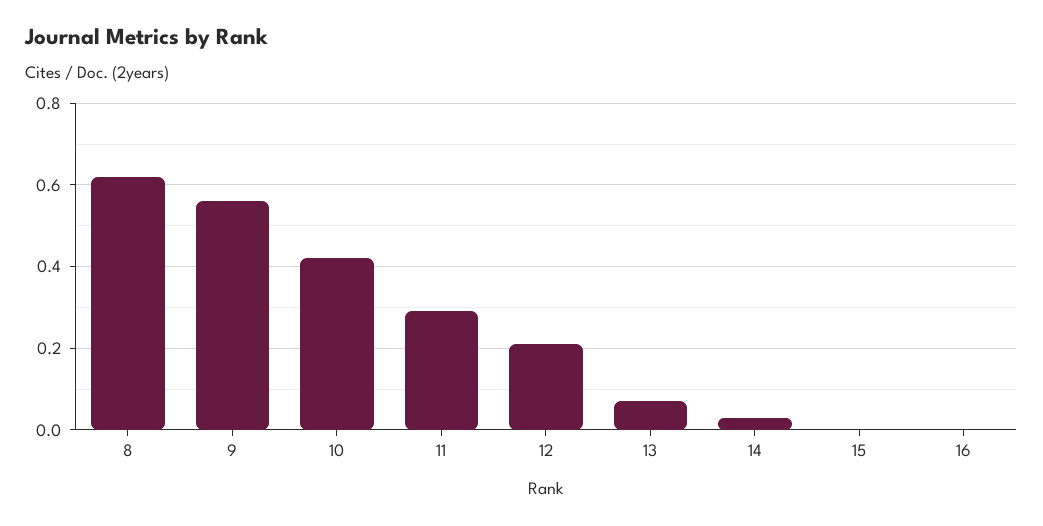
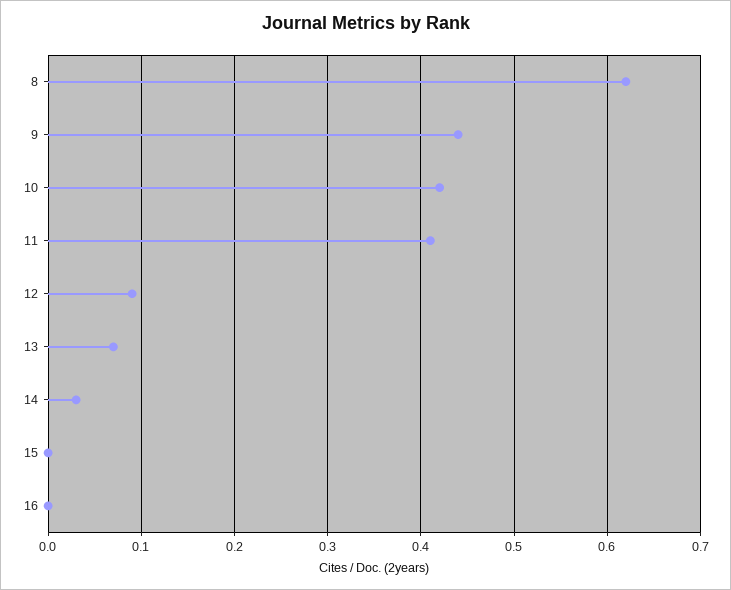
  {
    "8": 0.62,
-   "9": 0.55,
+   "9": 0.44,
    "10": 0.42,
-   "11": 0.3,
+   "11": 0.41,
-   "12": 0.2,
+   "12": 0.09,
    "13": 0.07,
    "14": 0.03,
    "15": 0,
    "16": 0
  }

